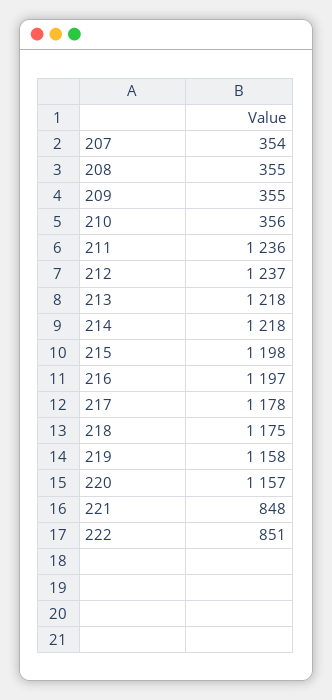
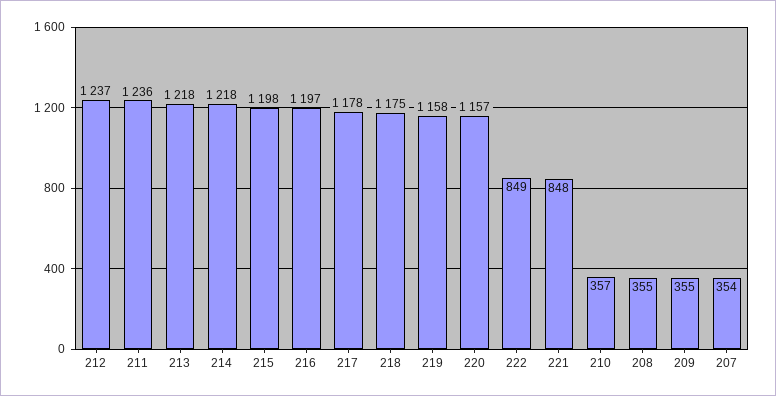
  {
    "207": 354,
    "208": 355,
    "209": 355,
-   "210": 356,
+   "210": 357,
    "211": 1236,
    "212": 1237,
    "213": 1218,
    "214": 1218,
    "215": 1198,
    "216": 1197,
    "217": 1178,
    "218": 1175,
    "219": 1158,
    "220": 1157,
    "221": 848,
-   "222": 851
+   "222": 849
  }

